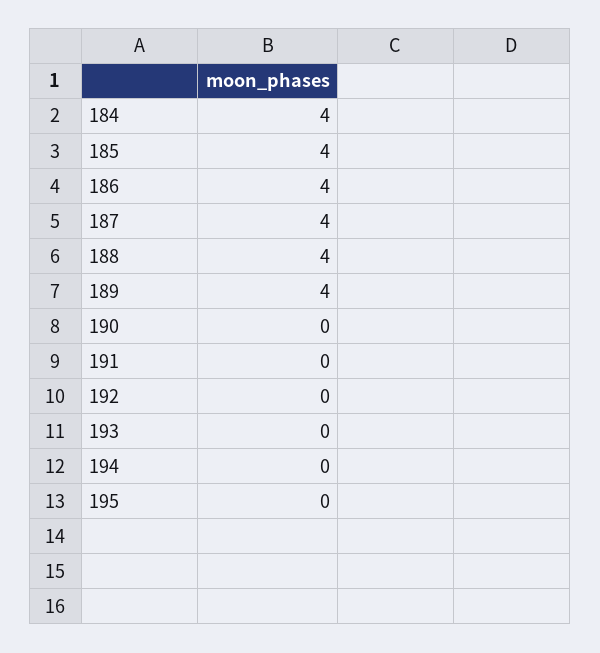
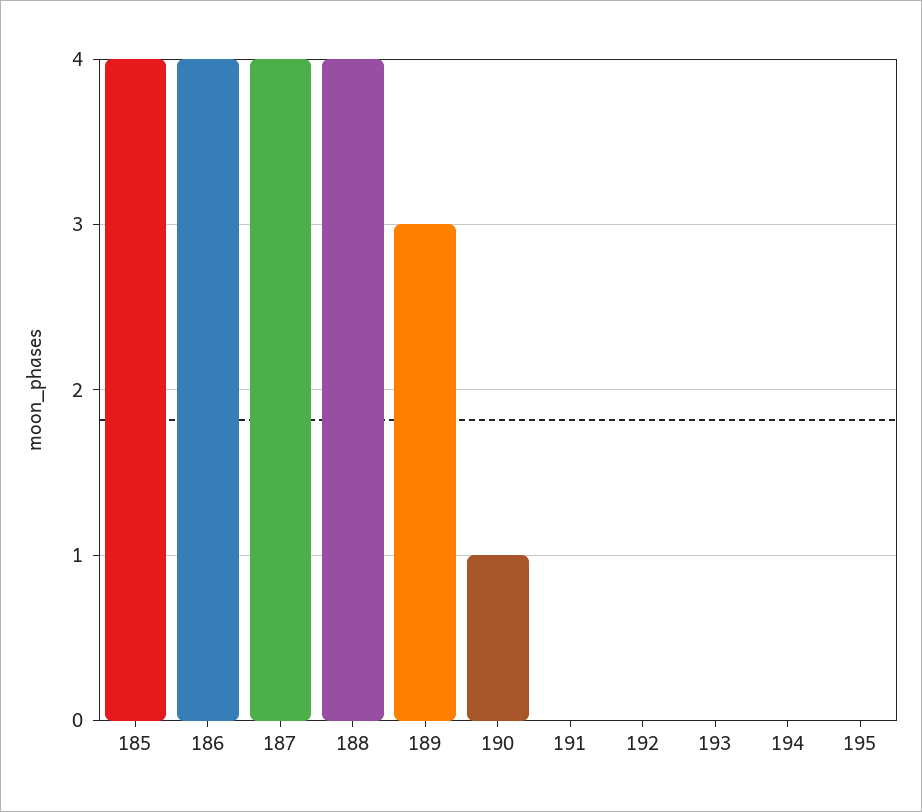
  {
-   "184": 4,
    "185": 4,
    "186": 4,
    "187": 4,
    "188": 4,
-   "189": 4,
+   "189": 3,
-   "190": 0,
+   "190": 1,
    "191": 0,
    "192": 0,
    "193": 0,
    "194": 0,
    "195": 0
  }

